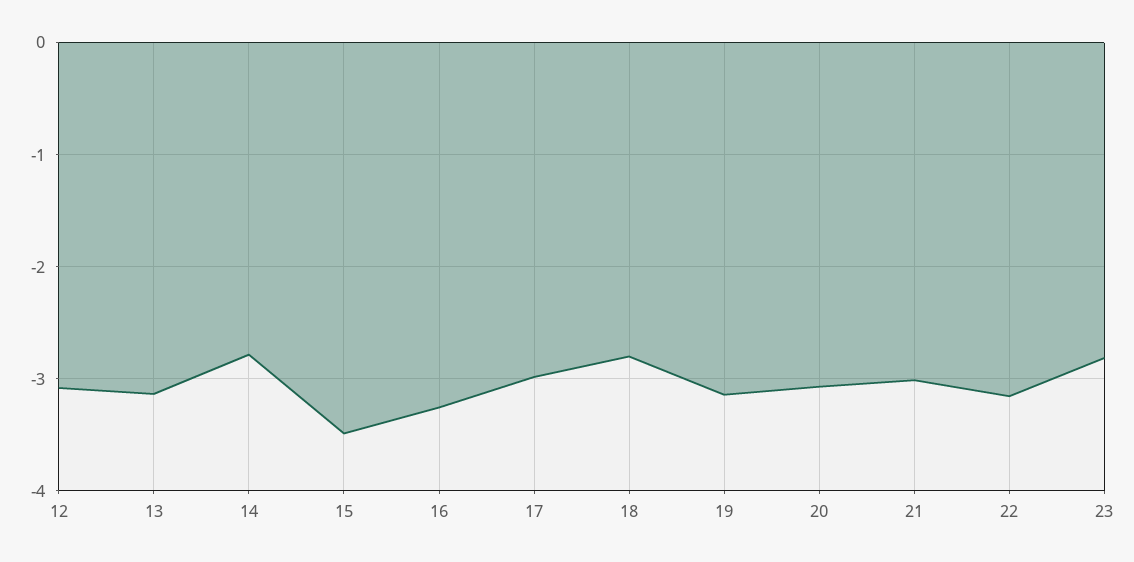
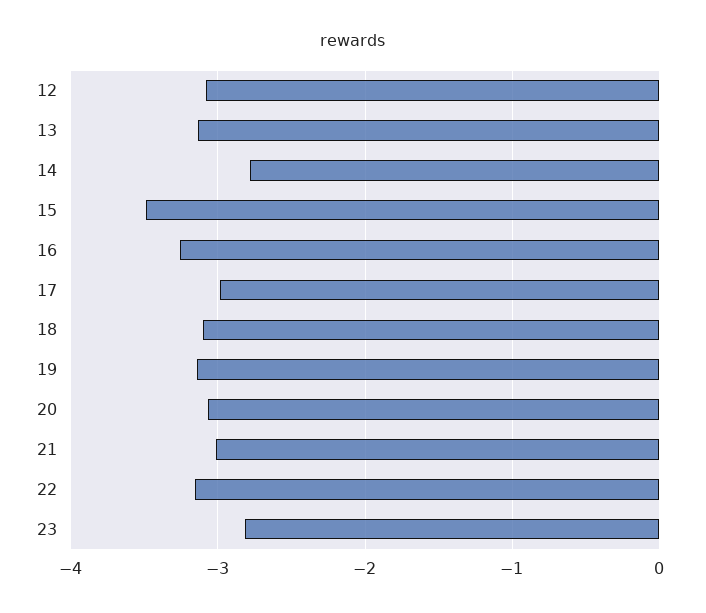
  {
    "12": -3.1,
    "13": -3.1,
    "14": -2.8,
    "15": -3.5,
    "16": -3.3,
    "17": -3,
-   "18": -2.8,
+   "18": -3.1,
    "19": -3.1,
    "20": -3.1,
    "21": -3,
    "22": -3.2,
    "23": -2.8
  }

